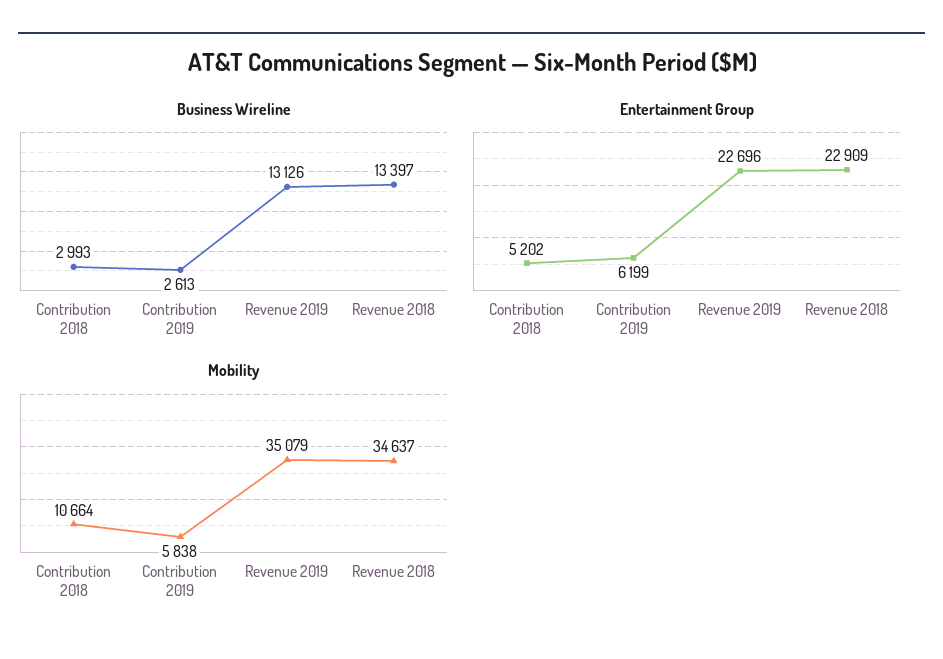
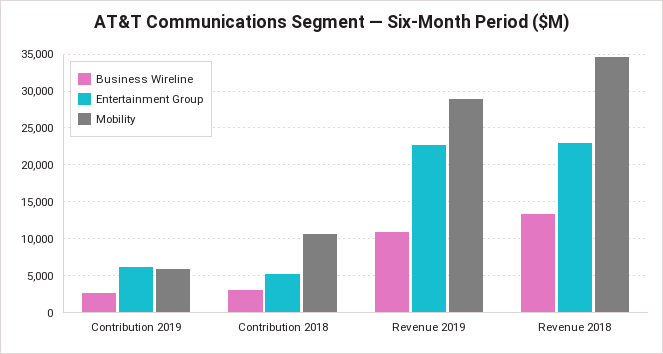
  {
    "Business Wireline": {
      "Contribution 2018": 2993,
      "Contribution 2019": 2613,
-     "Revenue 2019": 13126,
+     "Revenue 2019": 11000,
      "Revenue 2018": 13397
    },
    "Entertainment Group": {
      "Contribution 2018": 5202,
      "Contribution 2019": 6199,
      "Revenue 2019": 22696,
      "Revenue 2018": 22909
    },
    "Mobility": {
      "Contribution 2018": 10664,
      "Contribution 2019": 5838,
-     "Revenue 2019": 35079,
+     "Revenue 2019": 29000,
      "Revenue 2018": 34637
    }
  }

